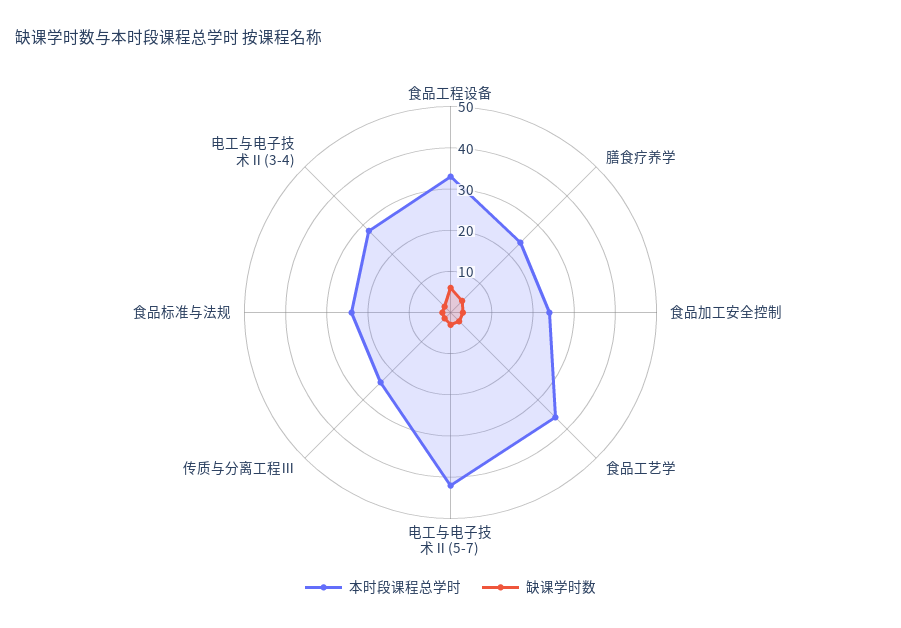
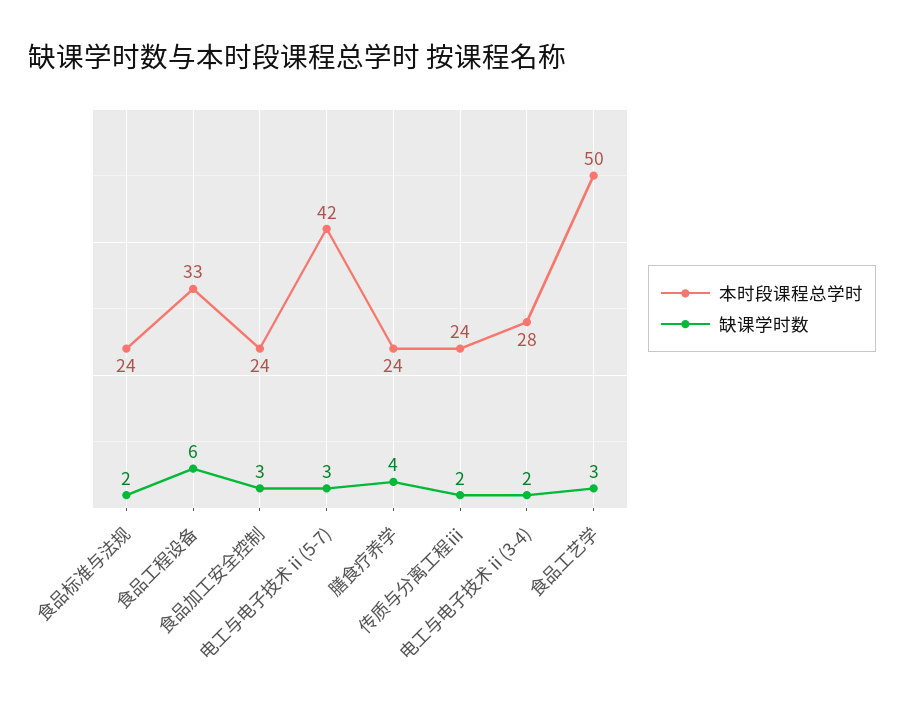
  {
    "本时段课程总学时": {
      "食品工程设备": 33,
      "膳食疗养学": 24,
      "食品加工安全控制": 24,
-     "食品工艺学": 35,
+     "食品工艺学": 50,
      "电工与电子技术Ⅱ(5-7)": 42,
      "传质与分离工程Ⅲ": 24,
      "食品标准与法规": 24,
      "电工与电子技术Ⅱ(3-4)": 28
    },
    "缺课学时数": {
      "食品工程设备": 6,
      "膳食疗养学": 4,
      "食品加工安全控制": 3,
      "食品工艺学": 3,
      "电工与电子技术Ⅱ(5-7)": 3,
      "传质与分离工程Ⅲ": 2,
      "食品标准与法规": 2,
      "电工与电子技术Ⅱ(3-4)": 2
    }
  }

